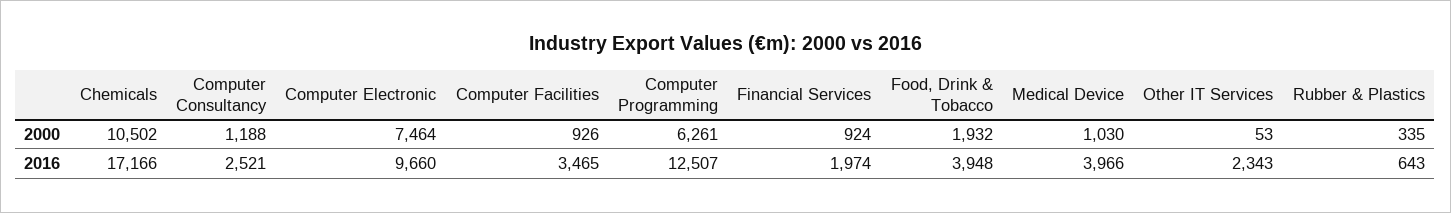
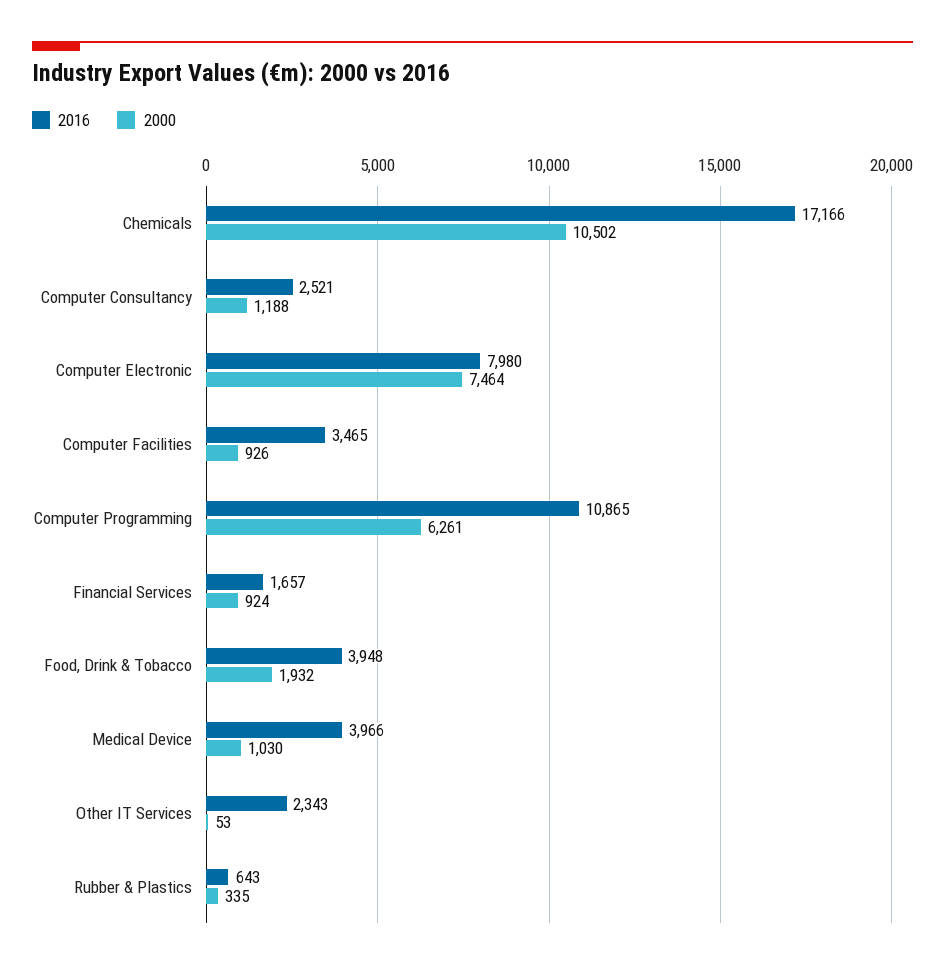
  {
    "2000": {
      "Chemicals": 10502,
      "Computer Consultancy": 1188,
      "Computer Electronic": 7464,
      "Computer Facilities": 926,
      "Computer Programming": 6261,
      "Financial Services": 924,
      "Food, Drink & Tobacco": 1932,
      "Medical Device": 1030,
      "Other IT Services": 53,
      "Rubber & Plastics": 335
    },
    "2016": {
      "Chemicals": 17166,
      "Computer Consultancy": 2521,
-     "Computer Electronic": 9660,
+     "Computer Electronic": 7980,
      "Computer Facilities": 3465,
-     "Computer Programming": 12507,
+     "Computer Programming": 10865,
-     "Financial Services": 1974,
+     "Financial Services": 1657,
      "Food, Drink & Tobacco": 3948,
      "Medical Device": 3966,
      "Other IT Services": 2343,
      "Rubber & Plastics": 643
    }
  }

